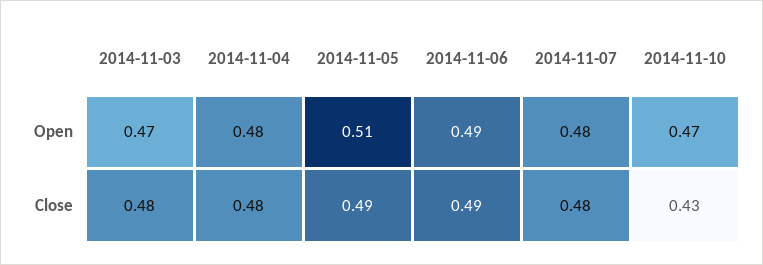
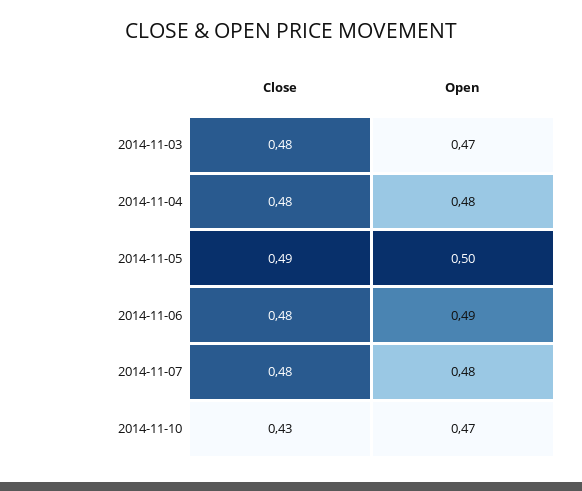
  {
    "2014-11-03": {
      "Open": 0.47,
      "Close": 0.48
    },
    "2014-11-04": {
      "Open": 0.48,
      "Close": 0.48
    },
    "2014-11-05": {
-     "Open": 0.51,
+     "Open": 0.5,
      "Close": 0.49
    },
    "2014-11-06": {
      "Open": 0.49,
-     "Close": 0.49
+     "Close": 0.48
    },
    "2014-11-07": {
      "Open": 0.48,
      "Close": 0.48
    },
    "2014-11-10": {
      "Open": 0.47,
      "Close": 0.43
    }
  }

